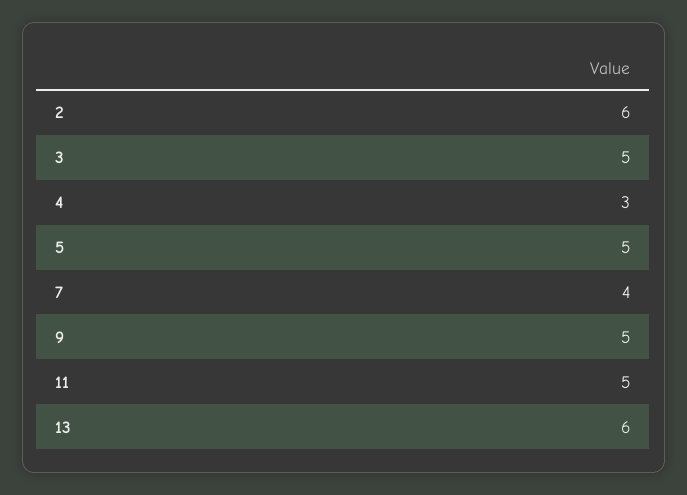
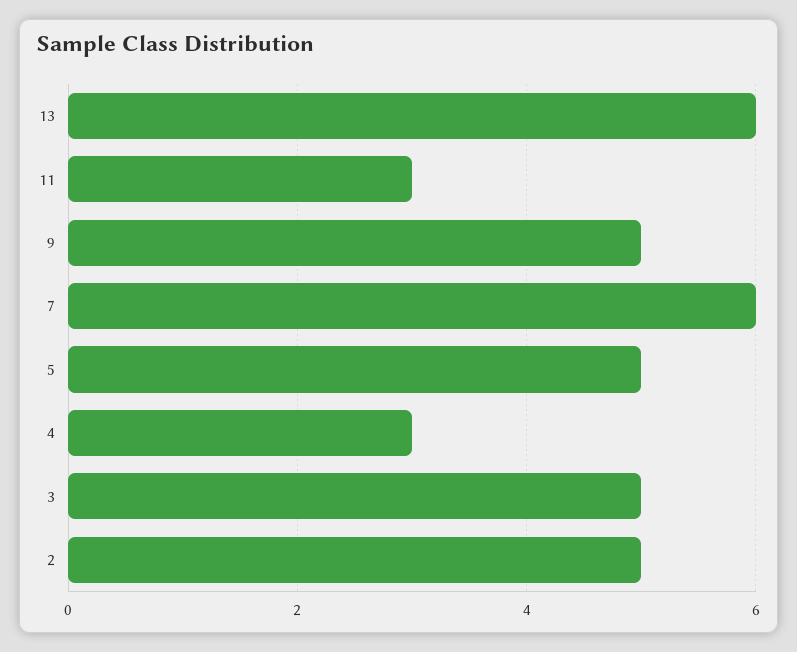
  {
-   "2": 6,
+   "2": 5,
    "3": 5,
    "4": 3,
    "5": 5,
-   "7": 4,
+   "7": 6,
    "9": 5,
-   "11": 5,
+   "11": 3,
    "13": 6
  }

